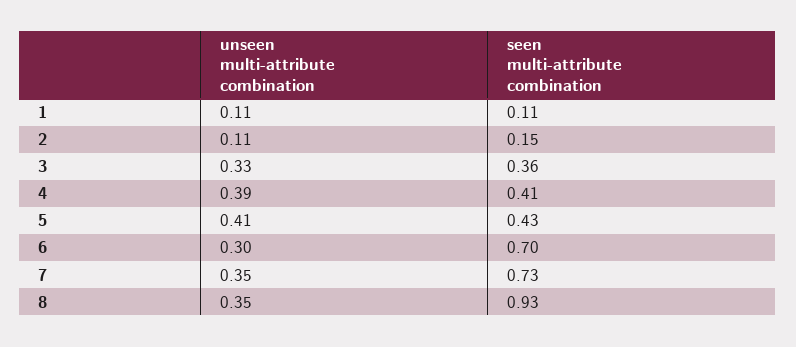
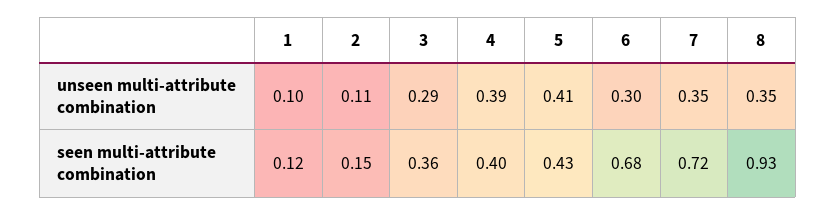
  {
    "unseen multi-attribute combination": {
-     "1": 0.11,
+     "1": 0.1,
      "2": 0.11,
-     "3": 0.33,
+     "3": 0.29,
      "4": 0.39,
      "5": 0.41,
      "6": 0.3,
      "7": 0.35,
      "8": 0.35
    },
    "seen multi-attribute combination": {
-     "1": 0.11,
+     "1": 0.12,
      "2": 0.15,
      "3": 0.36,
-     "4": 0.41,
+     "4": 0.4,
      "5": 0.43,
-     "6": 0.7,
+     "6": 0.68,
-     "7": 0.73,
+     "7": 0.72,
      "8": 0.93
    }
  }

